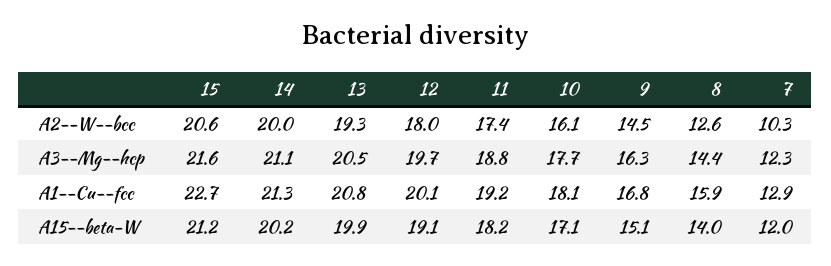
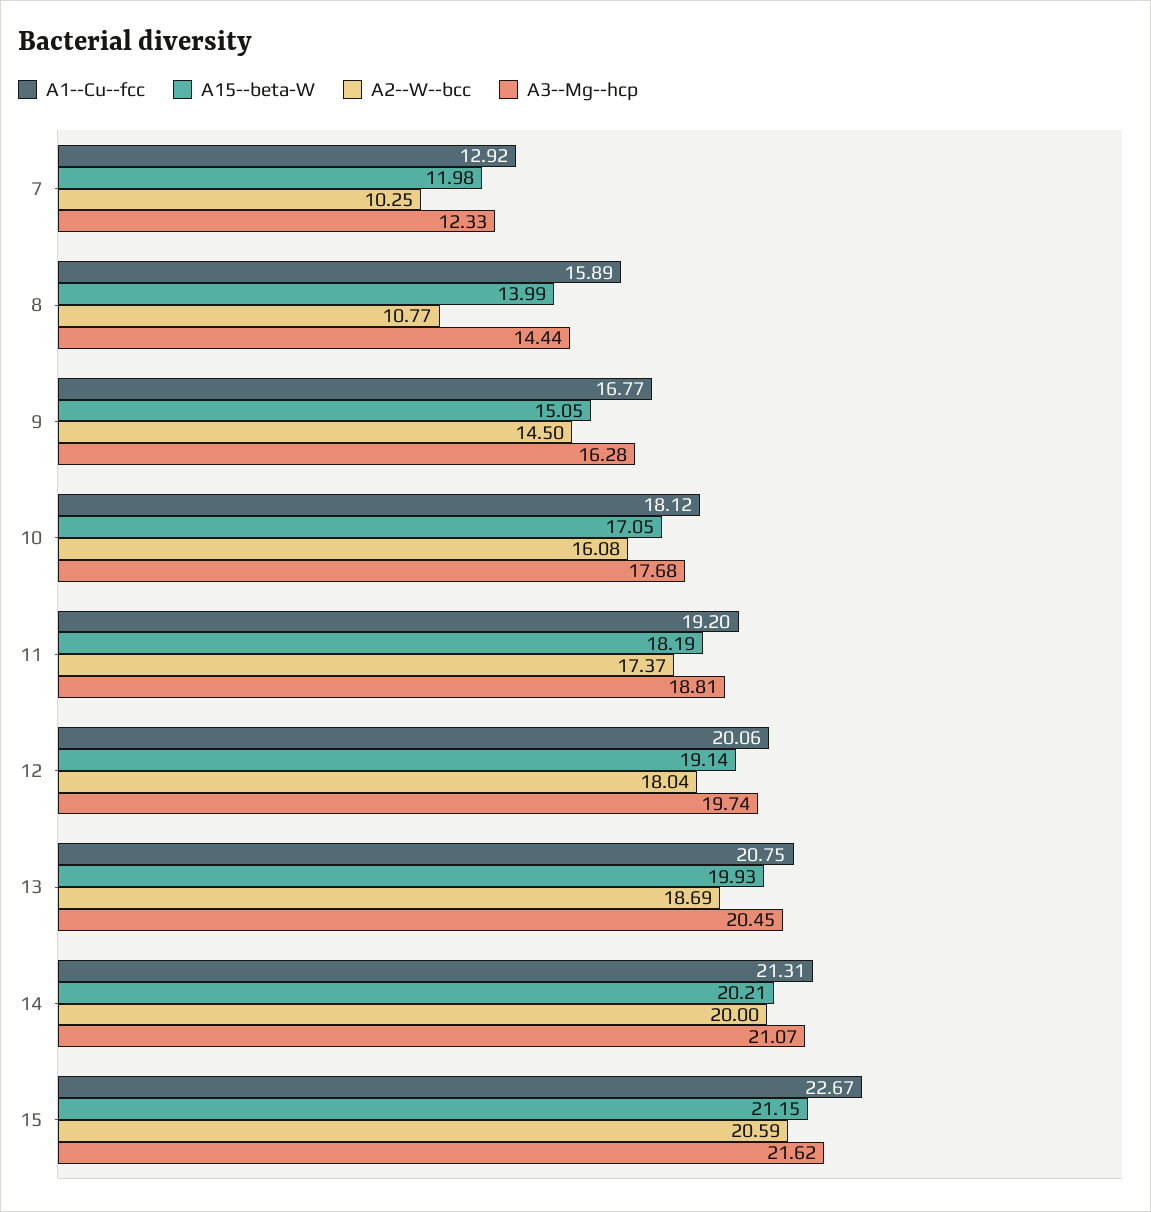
  {
    "A2--W--bcc": {
      "15": 20.59,
      "14": 20,
-     "13": 19.3,
+     "13": 18.69,
      "12": 18.04,
      "11": 17.37,
      "10": 16.08,
      "9": 14.5,
-     "8": 12.6,
+     "8": 10.77,
      "7": 10.25
    },
    "A3--Mg--hcp": {
      "15": 21.62,
      "14": 21.07,
      "13": 20.45,
      "12": 19.74,
      "11": 18.81,
      "10": 17.68,
      "9": 16.28,
      "8": 14.44,
      "7": 12.33
    },
    "A1--Cu--fcc": {
      "15": 22.67,
      "14": 21.31,
      "13": 20.75,
      "12": 20.06,
      "11": 19.2,
      "10": 18.12,
      "9": 16.77,
      "8": 15.89,
      "7": 12.92
    },
    "A15--beta-W": {
      "15": 21.15,
      "14": 20.21,
      "13": 19.93,
      "12": 19.14,
      "11": 18.19,
      "10": 17.05,
      "9": 15.05,
      "8": 13.99,
      "7": 11.98
    }
  }

